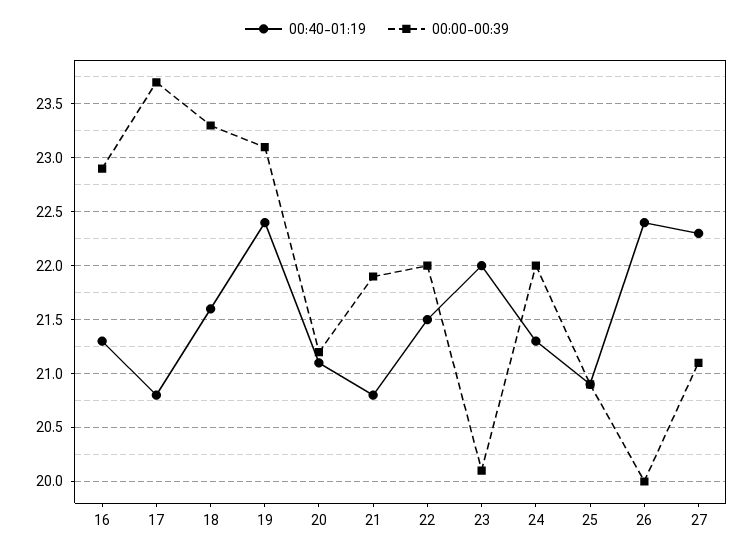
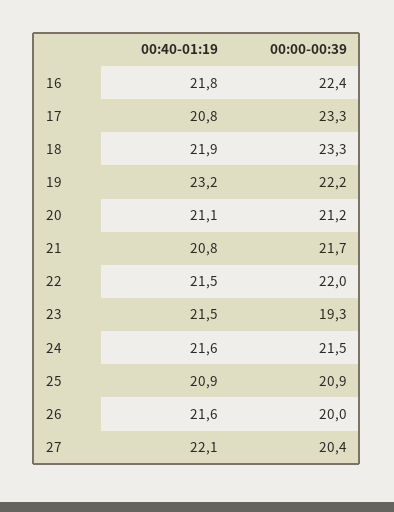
  {
    "00:40-01:19": {
-     "16": 21.3,
+     "16": 21.8,
      "17": 20.8,
-     "18": 21.6,
+     "18": 21.9,
-     "19": 22.4,
+     "19": 23.2,
      "20": 21.1,
      "21": 20.8,
      "22": 21.5,
-     "23": 22,
+     "23": 21.5,
-     "24": 21.3,
+     "24": 21.6,
      "25": 20.9,
-     "26": 22.4,
+     "26": 21.6,
-     "27": 22.3
+     "27": 22.1
    },
    "00:00-00:39": {
-     "16": 22.9,
+     "16": 22.4,
-     "17": 23.7,
+     "17": 23.3,
      "18": 23.3,
-     "19": 23.1,
+     "19": 22.2,
      "20": 21.2,
-     "21": 21.9,
+     "21": 21.7,
      "22": 22,
-     "23": 20.1,
+     "23": 19.3,
-     "24": 22,
+     "24": 21.5,
      "25": 20.9,
      "26": 20,
-     "27": 21.1
+     "27": 20.4
    }
  }

